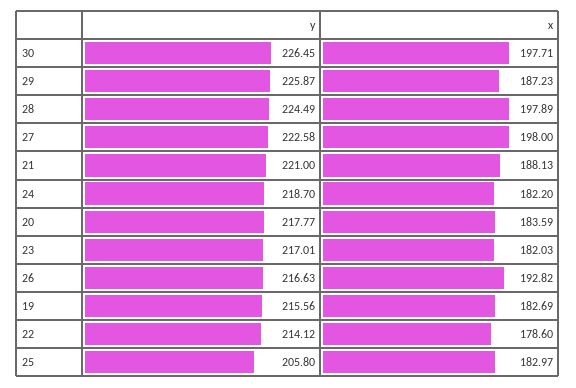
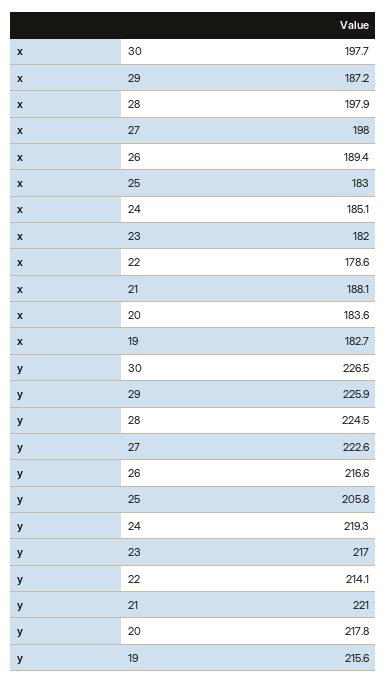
  {
    "y": {
      "30": 226.45,
      "29": 225.87,
      "28": 224.49,
      "27": 222.58,
      "21": 221,
-     "24": 218.7,
+     "24": 219.3,
      "20": 217.77,
      "23": 217.01,
      "26": 216.63,
      "19": 215.56,
      "22": 214.12,
      "25": 205.8
    },
    "x": {
      "30": 197.71,
      "29": 187.23,
      "28": 197.89,
      "27": 198,
      "21": 188.13,
-     "24": 182.2,
+     "24": 185.1,
      "20": 183.59,
      "23": 182.03,
-     "26": 192.82,
+     "26": 189.4,
      "19": 182.69,
      "22": 178.6,
      "25": 182.97
    }
  }

